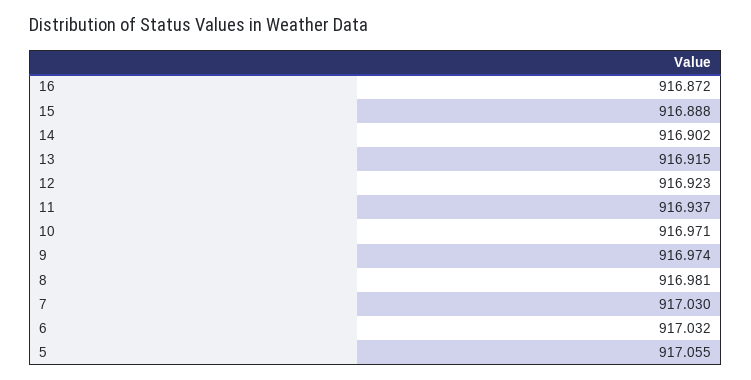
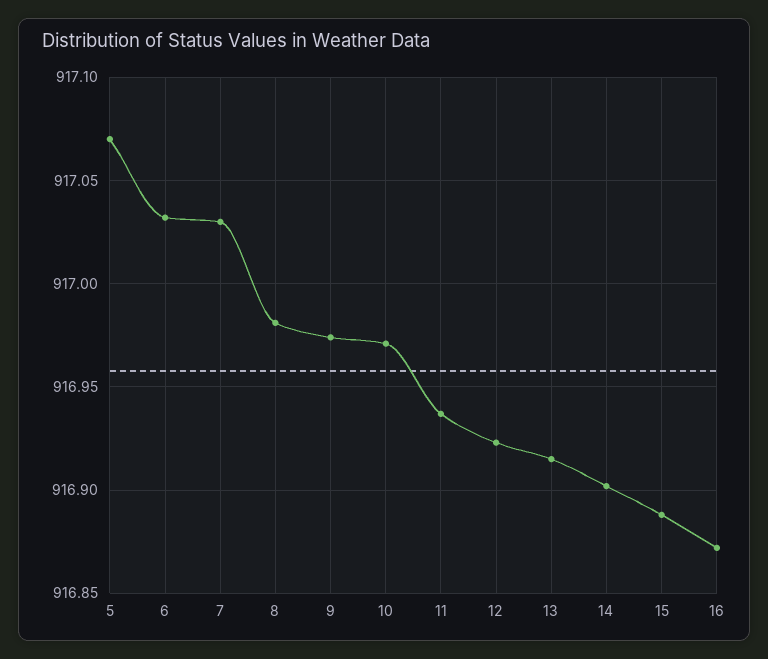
  {
    "16": 916.872,
    "15": 916.888,
    "14": 916.902,
    "13": 916.915,
    "12": 916.923,
    "11": 916.937,
    "10": 916.971,
    "9": 916.974,
    "8": 916.981,
    "7": 917.03,
    "6": 917.032,
-   "5": 917.055
+   "5": 917.07
  }

